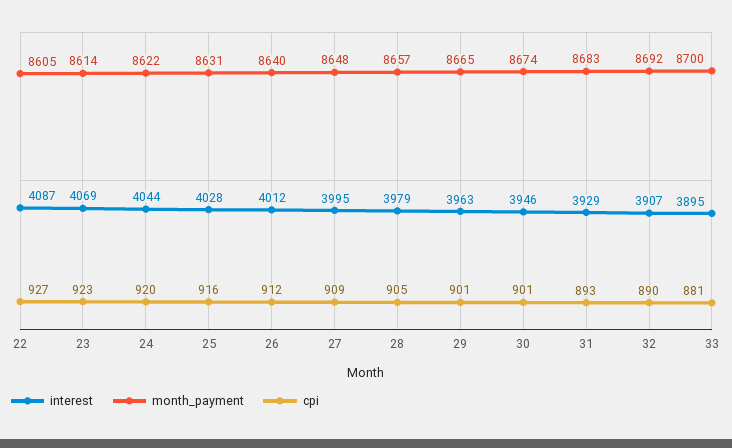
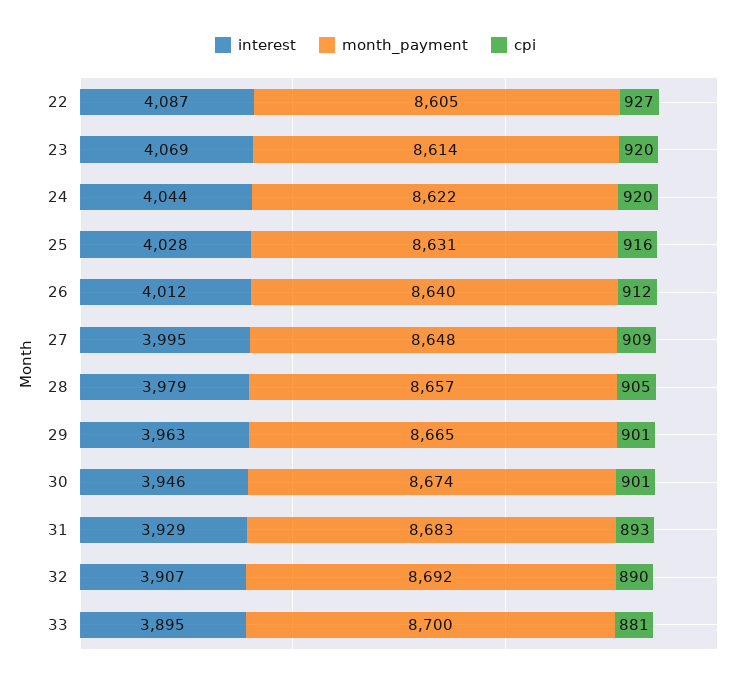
  {
    "interest": {
      "22": 4087,
      "23": 4069,
      "24": 4044,
      "25": 4028,
      "26": 4012,
      "27": 3995,
      "28": 3979,
      "29": 3963,
      "30": 3946,
      "31": 3929,
      "32": 3907,
      "33": 3895
    },
    "month_payment": {
      "22": 8605,
      "23": 8614,
      "24": 8622,
      "25": 8631,
      "26": 8640,
      "27": 8648,
      "28": 8657,
      "29": 8665,
      "30": 8674,
      "31": 8683,
      "32": 8692,
      "33": 8700
    },
    "cpi": {
      "22": 927,
-     "23": 923,
+     "23": 920,
      "24": 920,
      "25": 916,
      "26": 912,
      "27": 909,
      "28": 905,
      "29": 901,
      "30": 901,
      "31": 893,
      "32": 890,
      "33": 881
    }
  }

